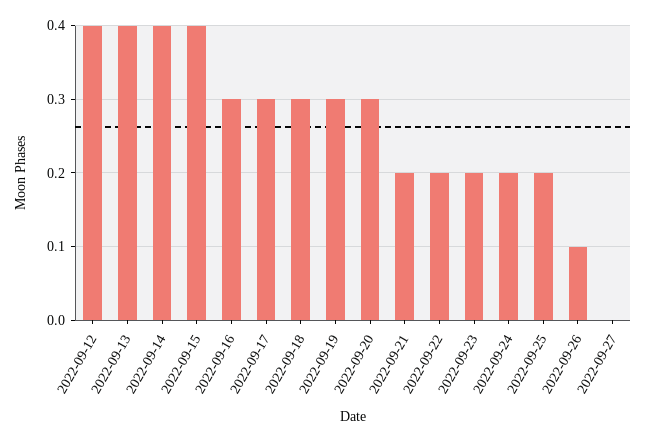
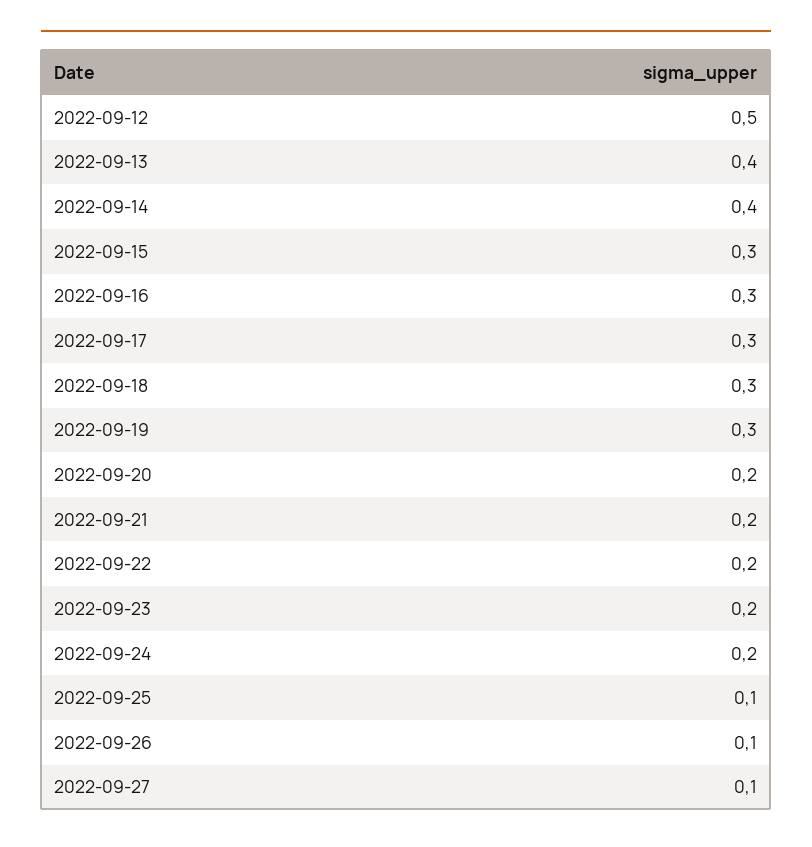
  {
-   "2022-09-12": 0.4,
+   "2022-09-12": 0.5,
    "2022-09-13": 0.4,
    "2022-09-14": 0.4,
-   "2022-09-15": 0.4,
+   "2022-09-15": 0.3,
    "2022-09-16": 0.3,
    "2022-09-17": 0.3,
    "2022-09-18": 0.3,
    "2022-09-19": 0.3,
-   "2022-09-20": 0.3,
+   "2022-09-20": 0.2,
    "2022-09-21": 0.2,
    "2022-09-22": 0.2,
    "2022-09-23": 0.2,
    "2022-09-24": 0.2,
-   "2022-09-25": 0.2,
+   "2022-09-25": 0.1,
    "2022-09-26": 0.1,
-   "2022-09-27": 0
+   "2022-09-27": 0.1
  }

